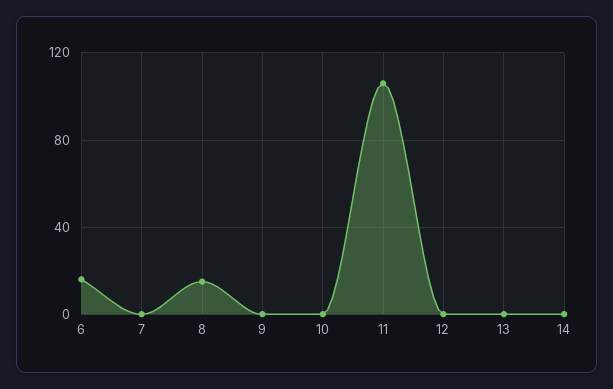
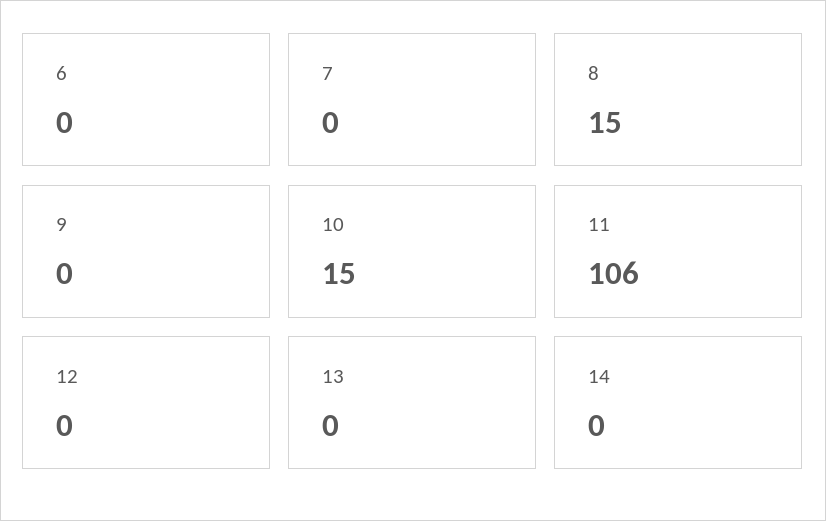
  {
-   "6": 15,
+   "6": 0,
    "7": 0,
    "8": 15,
    "9": 0,
-   "10": 0,
+   "10": 15,
    "11": 106,
    "12": 0,
    "13": 0,
    "14": 0
  }

